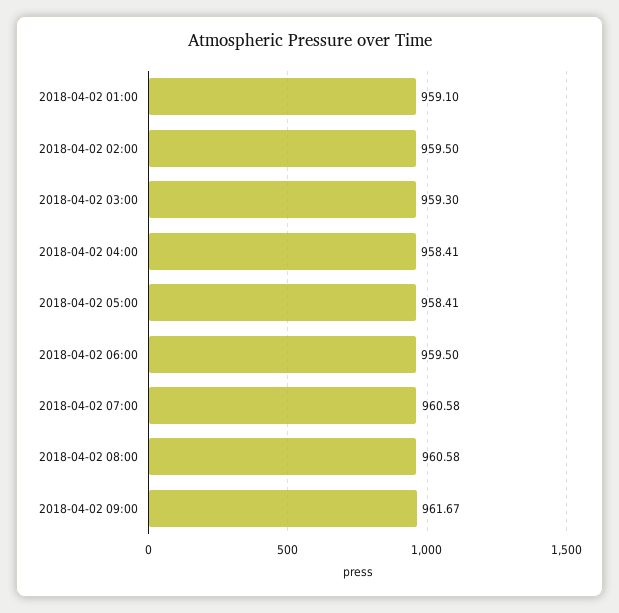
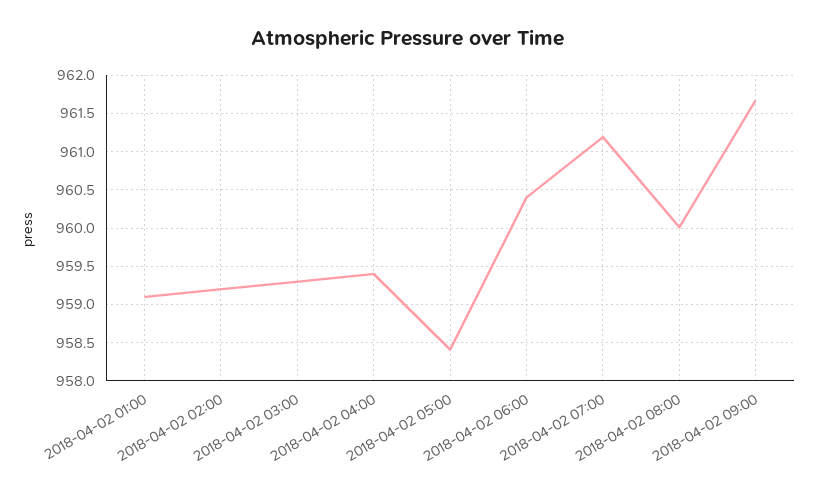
  {
    "2018-04-02 01:00": 959.1,
-   "2018-04-02 02:00": 959.5,
+   "2018-04-02 02:00": 959.2,
    "2018-04-02 03:00": 959.3,
-   "2018-04-02 04:00": 958.41,
+   "2018-04-02 04:00": 959.4,
    "2018-04-02 05:00": 958.41,
-   "2018-04-02 06:00": 959.5,
+   "2018-04-02 06:00": 960.4,
-   "2018-04-02 07:00": 960.58,
+   "2018-04-02 07:00": 961.2,
-   "2018-04-02 08:00": 960.58,
+   "2018-04-02 08:00": 960,
    "2018-04-02 09:00": 961.67
  }

